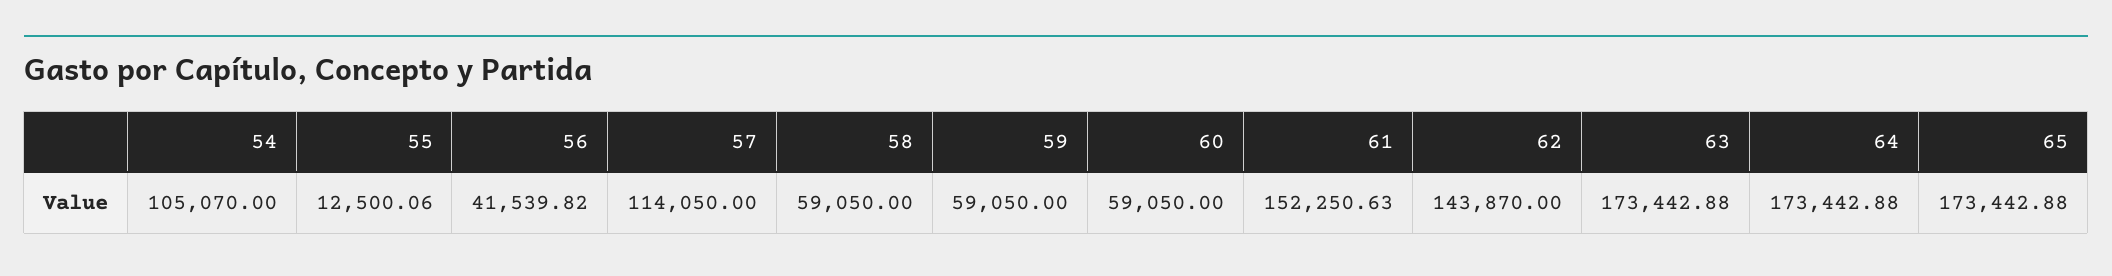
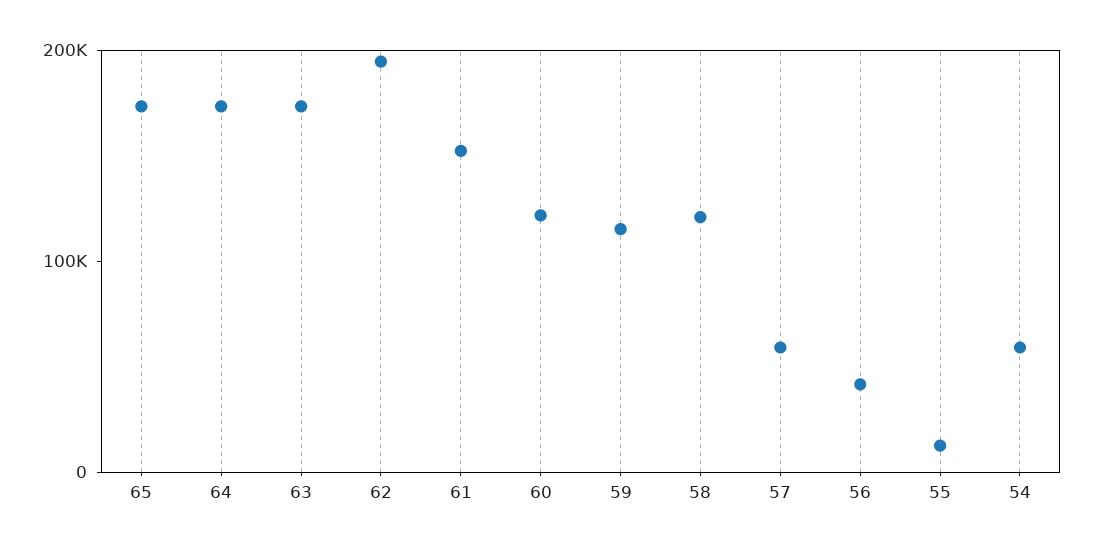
  {
-   "54": 105070,
+   "54": 60000,
    "55": 12500.06,
    "56": 41539.82,
-   "57": 114050,
+   "57": 60000,
-   "58": 59050,
+   "58": 120000,
-   "59": 59050,
+   "59": 120000,
-   "60": 59050,
+   "60": 120000,
    "61": 152250.63,
-   "62": 143870,
+   "62": 200000,
    "63": 173442.88,
    "64": 173442.88,
    "65": 173442.88
  }

